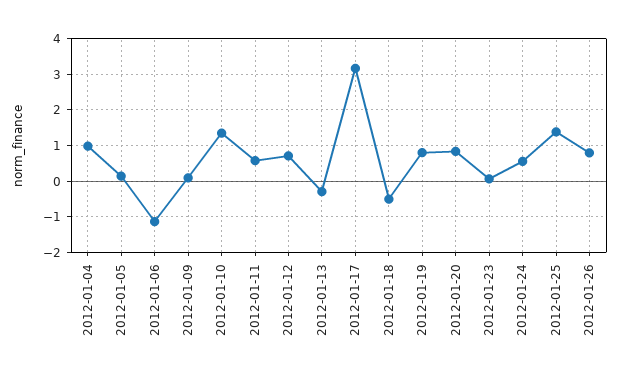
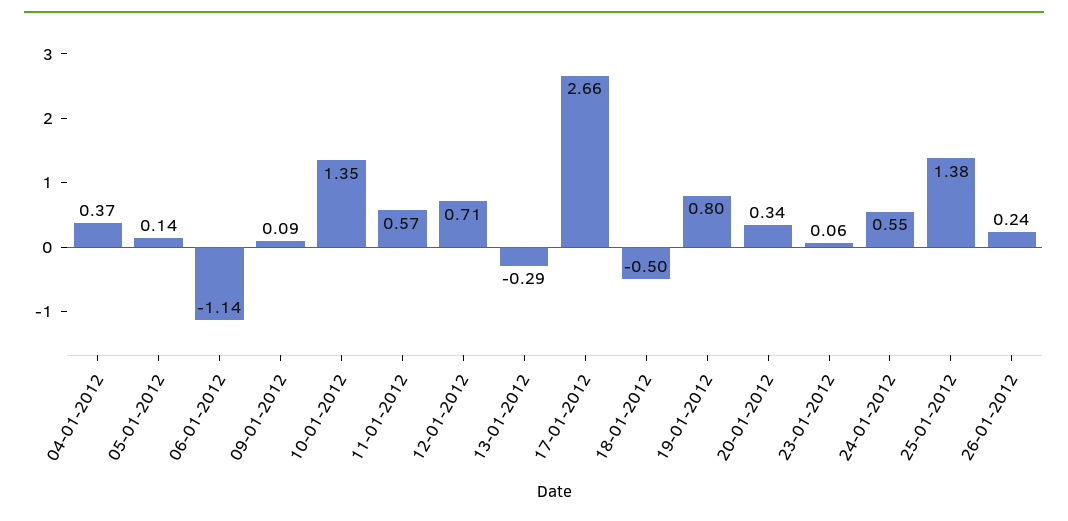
  {
-   "2012-01-04": 1,
+   "2012-01-04": 0.37,
    "2012-01-05": 0.14,
    "2012-01-06": -1.14,
    "2012-01-09": 0.09,
    "2012-01-10": 1.35,
    "2012-01-11": 0.57,
    "2012-01-12": 0.71,
    "2012-01-13": -0.29,
-   "2012-01-17": 3.2,
+   "2012-01-17": 2.66,
    "2012-01-18": -0.5,
    "2012-01-19": 0.8,
-   "2012-01-20": 0.8,
+   "2012-01-20": 0.34,
    "2012-01-23": 0.06,
    "2012-01-24": 0.55,
    "2012-01-25": 1.38,
-   "2012-01-26": 0.8
+   "2012-01-26": 0.24
  }

